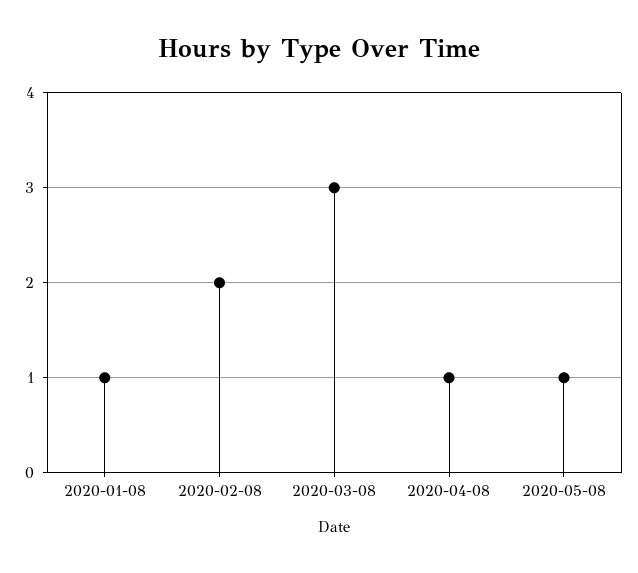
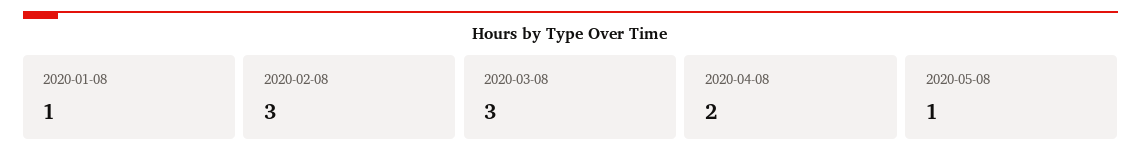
  {
    "2020-01-08": 1,
-   "2020-02-08": 2,
+   "2020-02-08": 3,
    "2020-03-08": 3,
-   "2020-04-08": 1,
+   "2020-04-08": 2,
    "2020-05-08": 1
  }

